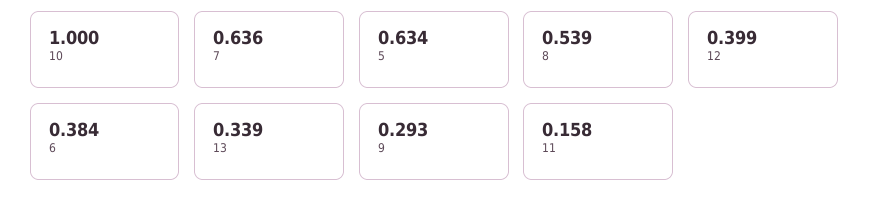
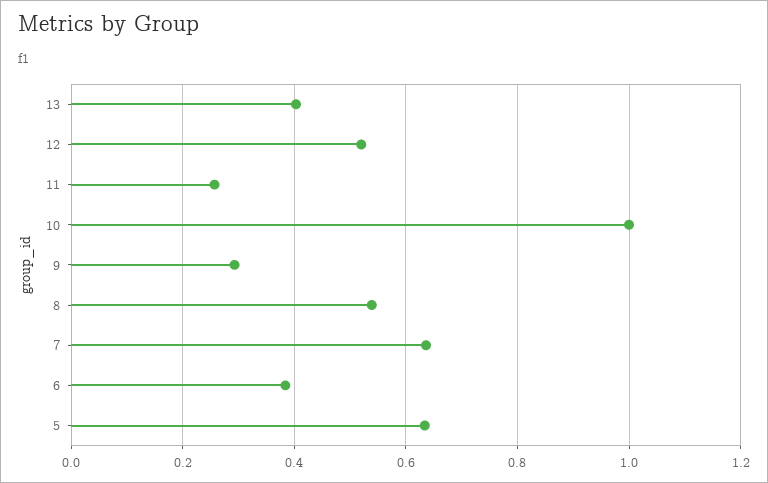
  {
    "10": 1,
    "7": 0.636,
    "5": 0.634,
    "8": 0.539,
-   "12": 0.399,
+   "12": 0.52,
    "6": 0.384,
-   "13": 0.339,
+   "13": 0.4,
    "9": 0.293,
-   "11": 0.158
+   "11": 0.26
  }

